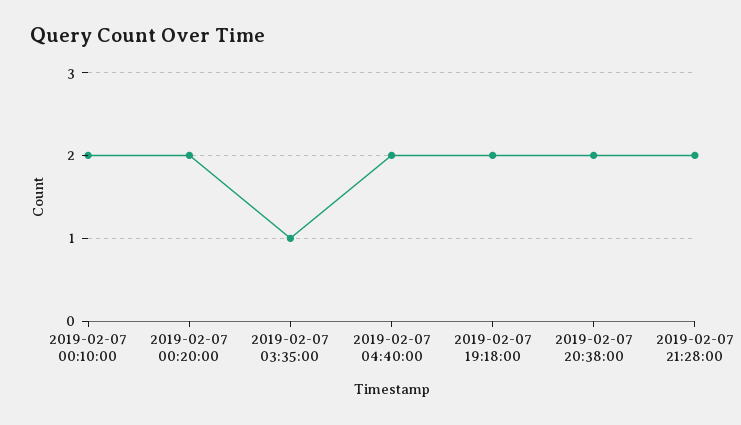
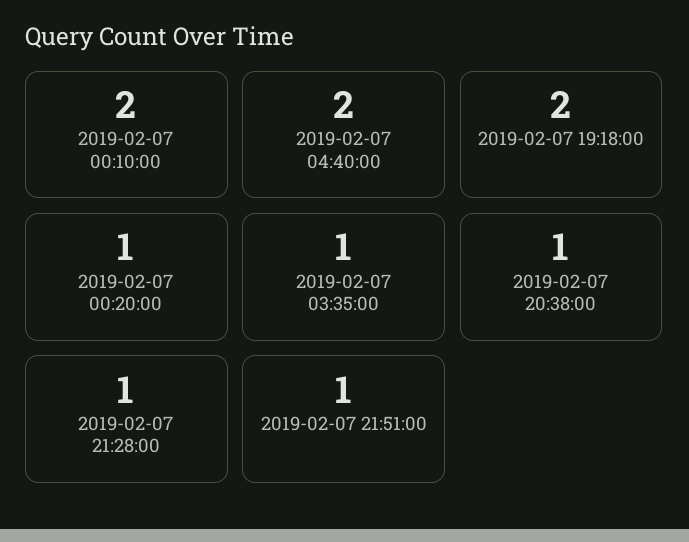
  {
    "2019-02-07 00:10:00": 2,
-   "2019-02-07 00:20:00": 2,
+   "2019-02-07 00:20:00": 1,
    "2019-02-07 03:35:00": 1,
    "2019-02-07 04:40:00": 2,
    "2019-02-07 19:18:00": 2,
-   "2019-02-07 20:38:00": 2,
+   "2019-02-07 20:38:00": 1,
-   "2019-02-07 21:28:00": 2
+   "2019-02-07 21:28:00": 1,
+   "2019-02-07 21:51:00": 1
  }

